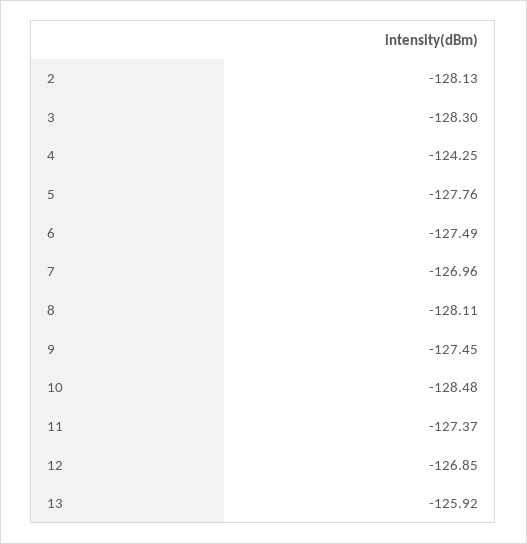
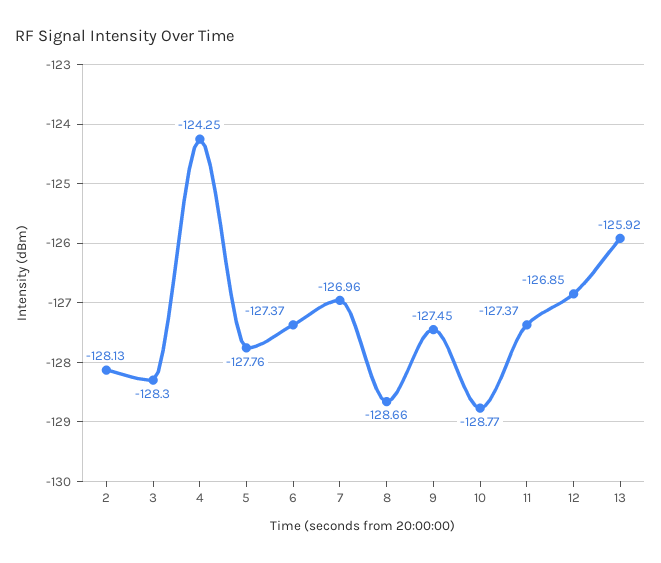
  {
    "2": -128.13,
    "3": -128.3,
    "4": -124.25,
    "5": -127.76,
-   "6": -127.49,
+   "6": -127.37,
    "7": -126.96,
-   "8": -128.11,
+   "8": -128.66,
    "9": -127.45,
-   "10": -128.48,
+   "10": -128.77,
    "11": -127.37,
    "12": -126.85,
    "13": -125.92
  }

